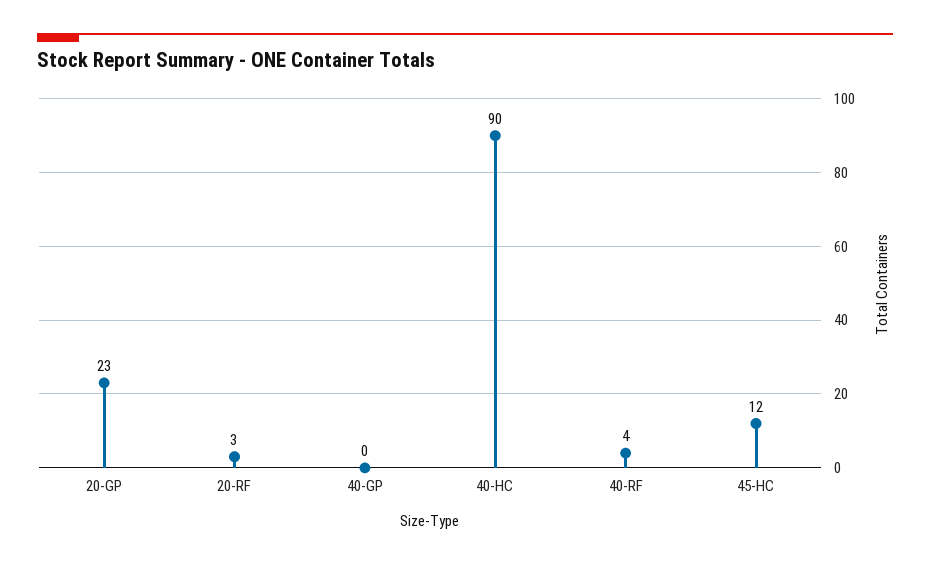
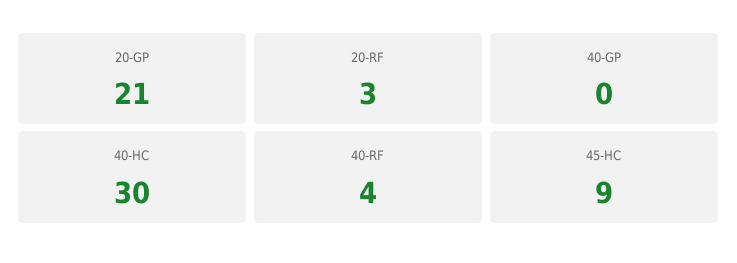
  {
-   "20-GP": 23,
+   "20-GP": 21,
    "20-RF": 3,
    "40-GP": 0,
-   "40-HC": 90,
+   "40-HC": 30,
    "40-RF": 4,
-   "45-HC": 12
+   "45-HC": 9
  }

